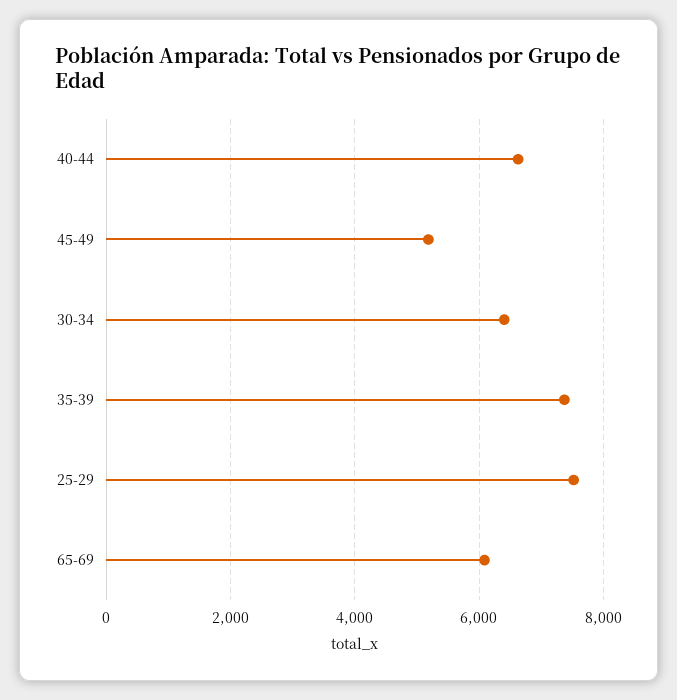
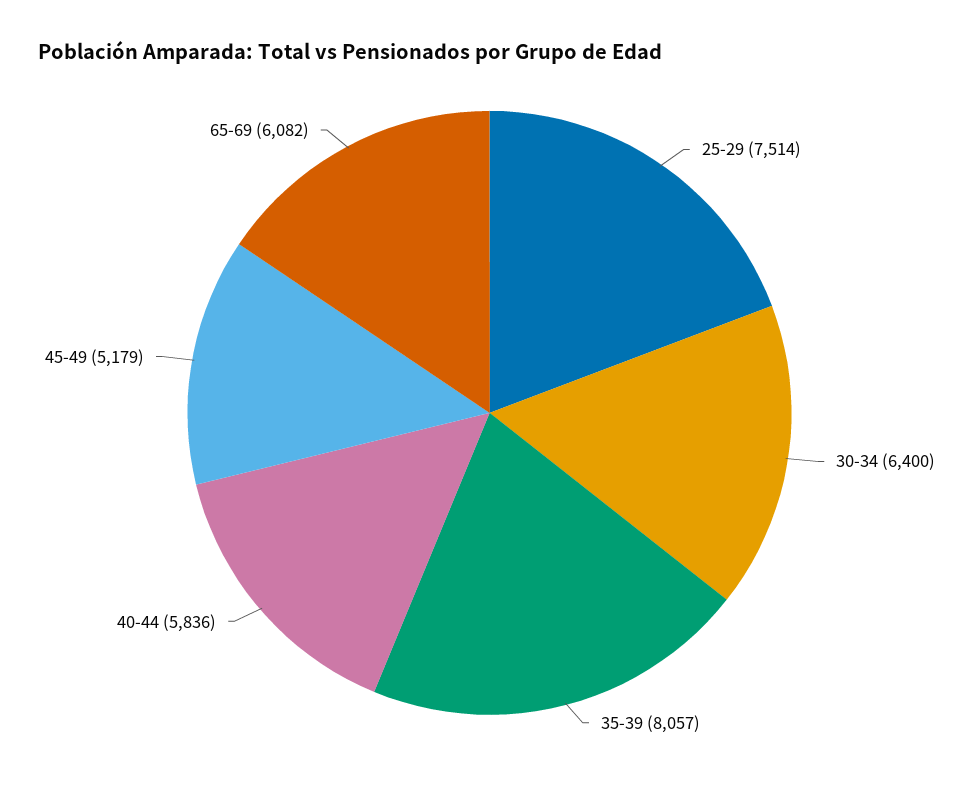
  {
-   "40-44": 6600,
+   "40-44": 5836,
    "45-49": 5179,
    "30-34": 6400,
-   "35-39": 7400,
+   "35-39": 8057,
    "25-29": 7514,
    "65-69": 6082
  }

